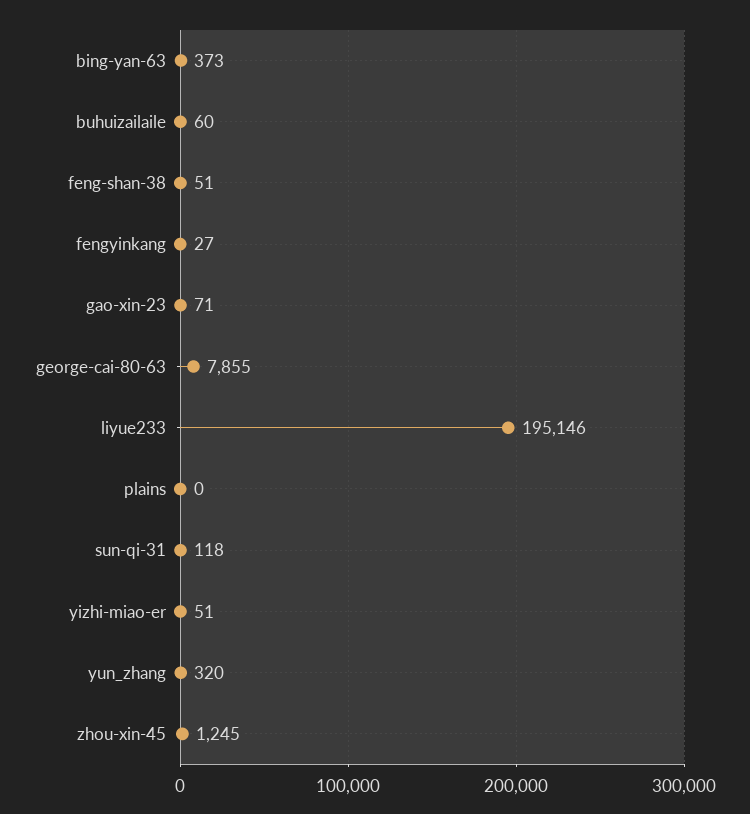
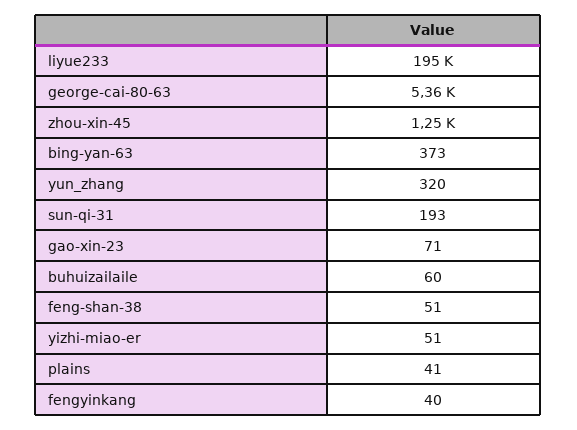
  {
    "bing-yan-63": 373,
    "buhuizailaile": 60,
    "feng-shan-38": 51,
-   "fengyinkang": 27,
+   "fengyinkang": 40,
    "gao-xin-23": 71,
-   "george-cai-80-63": 7855,
+   "george-cai-80-63": 5360,
    "liyue233": 195146,
-   "plains": 0,
+   "plains": 41,
-   "sun-qi-31": 118,
+   "sun-qi-31": 193,
    "yizhi-miao-er": 51,
    "yun_zhang": 320,
    "zhou-xin-45": 1245
  }

